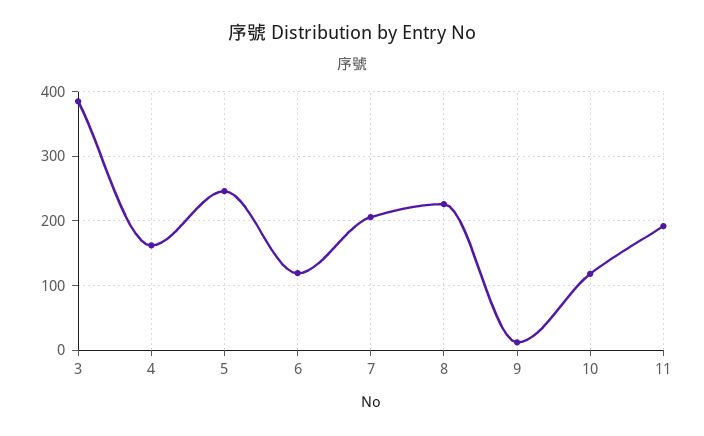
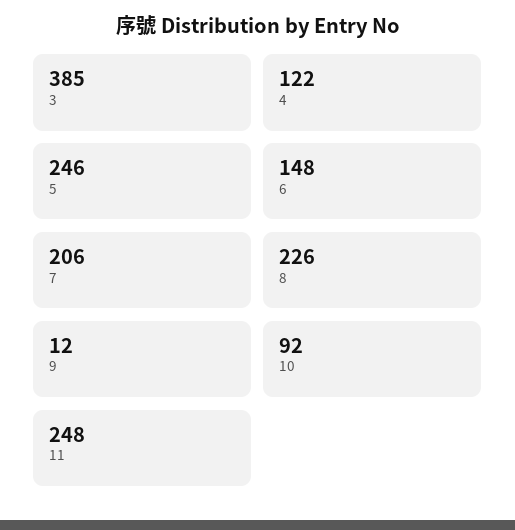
  {
    "3": 385,
-   "4": 160,
+   "4": 122,
    "5": 246,
-   "6": 120,
+   "6": 148,
    "7": 206,
    "8": 226,
    "9": 12,
-   "10": 120,
+   "10": 92,
-   "11": 190
+   "11": 248
  }

